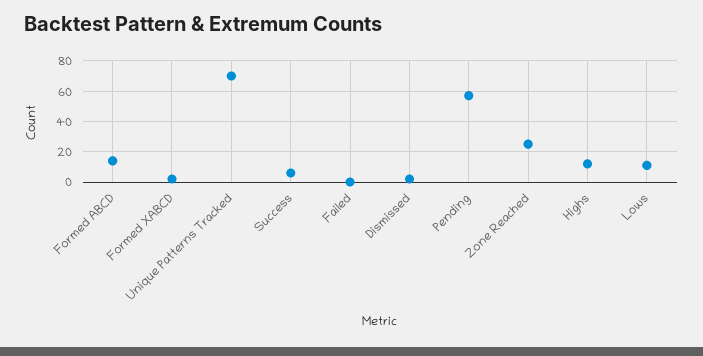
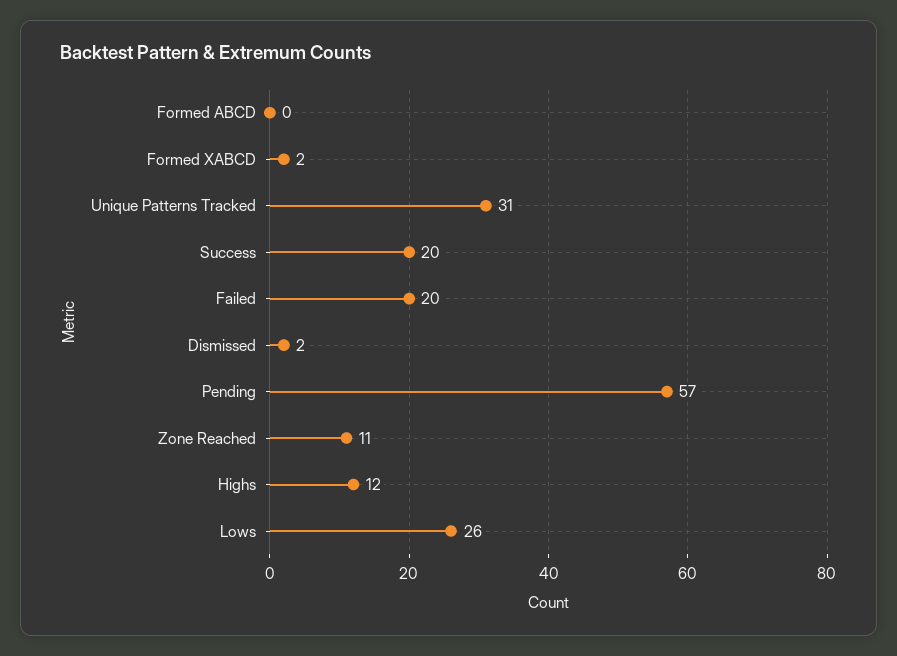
  {
-   "Formed ABCD": 15,
+   "Formed ABCD": 0,
    "Formed XABCD": 2,
-   "Unique Patterns Tracked": 70,
+   "Unique Patterns Tracked": 31,
-   "Success": 5,
+   "Success": 20,
-   "Failed": 0,
+   "Failed": 20,
    "Dismissed": 2,
    "Pending": 57,
-   "Zone Reached": 25,
+   "Zone Reached": 11,
    "Highs": 12,
-   "Lows": 10
+   "Lows": 26
  }

